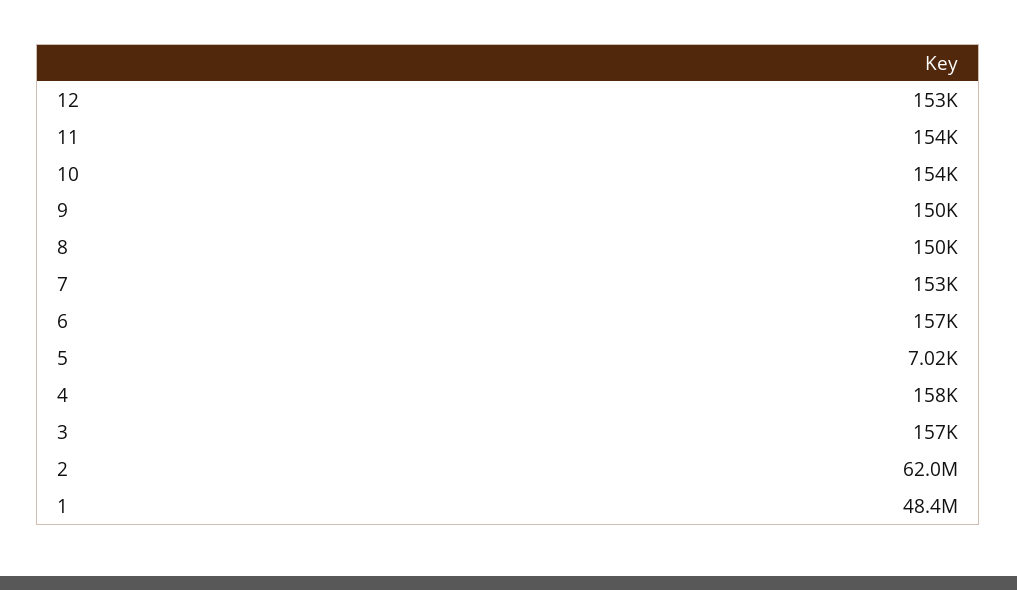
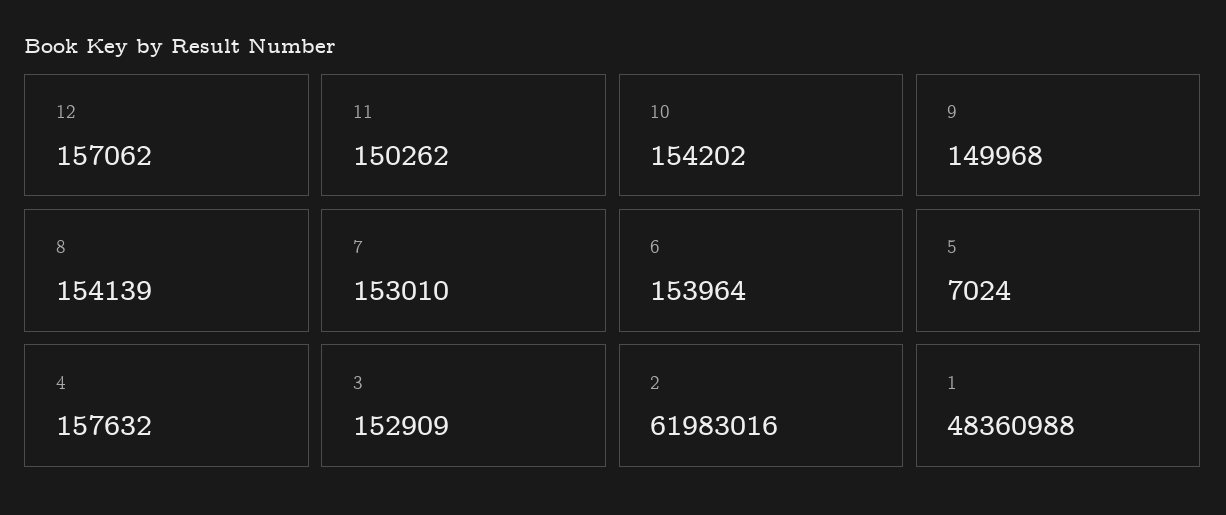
  {
-   "12": 153000,
+   "12": 157062,
-   "11": 154000,
+   "11": 150262,
    "10": 154202,
    "9": 149968,
-   "8": 150000,
+   "8": 154139,
    "7": 153010,
-   "6": 157000,
+   "6": 153964,
    "5": 7024,
    "4": 157632,
-   "3": 157000,
+   "3": 152909,
    "2": 61983016,
    "1": 48360988
  }

